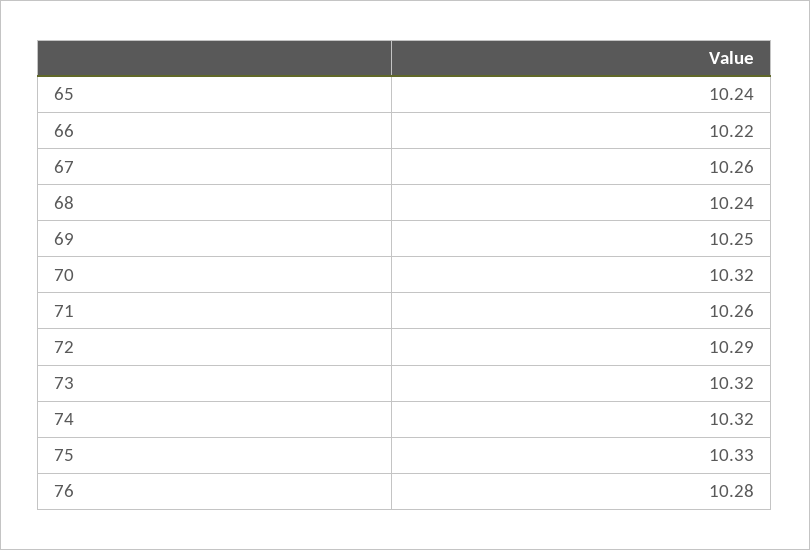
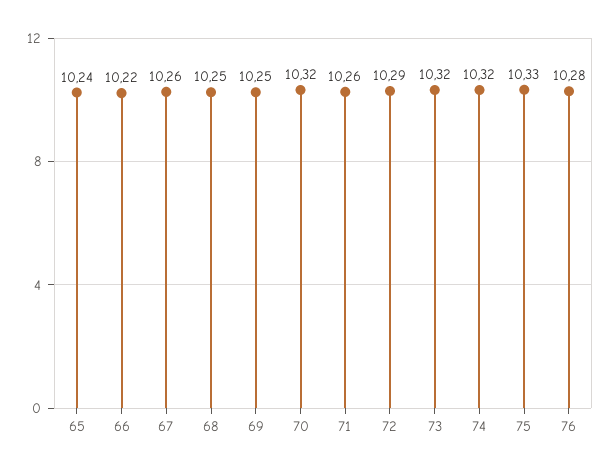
  {
    "65": 10.24,
    "66": 10.22,
    "67": 10.26,
-   "68": 10.24,
+   "68": 10.25,
    "69": 10.25,
    "70": 10.32,
    "71": 10.26,
    "72": 10.29,
    "73": 10.32,
    "74": 10.32,
    "75": 10.33,
    "76": 10.28
  }

